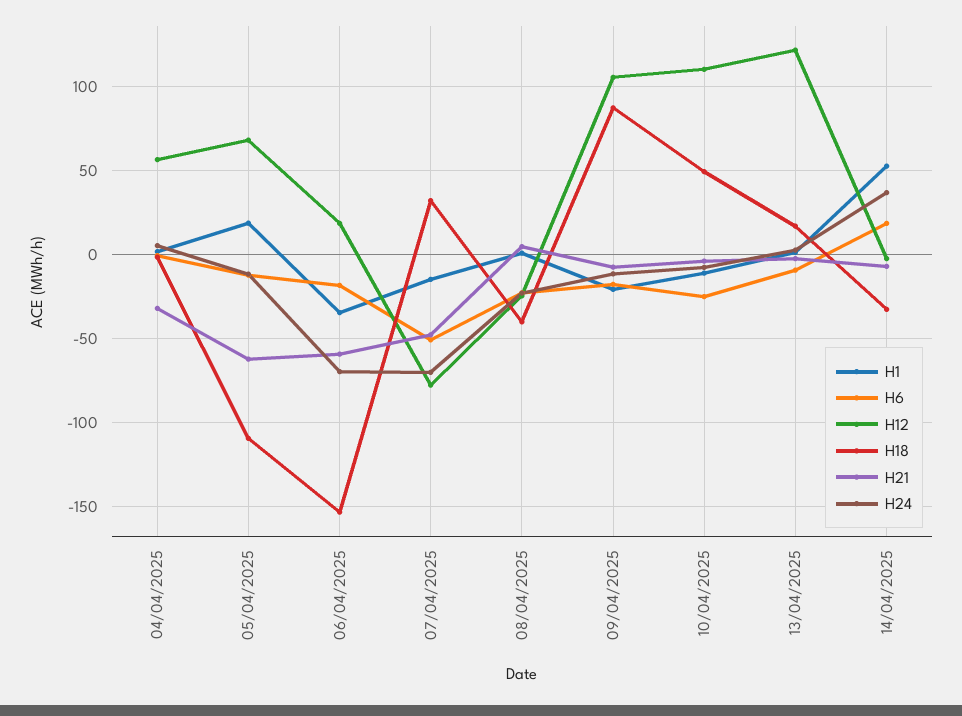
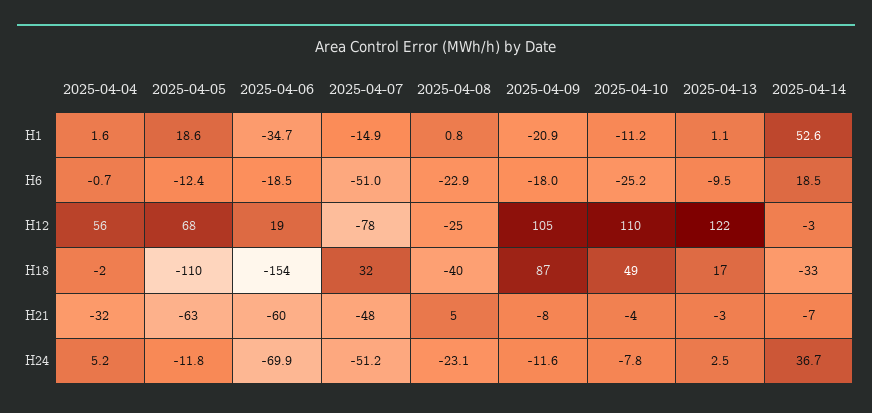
  {
    "H1": {
      "04/04/2025": 1.6,
      "05/04/2025": 18.6,
      "06/04/2025": -34.7,
      "07/04/2025": -14.9,
      "08/04/2025": 0.8,
      "09/04/2025": -20.9,
      "10/04/2025": -11.2,
      "13/04/2025": 1.1,
      "14/04/2025": 52.6
    },
    "H6": {
      "04/04/2025": -0.7,
      "05/04/2025": -12.4,
      "06/04/2025": -18.5,
      "07/04/2025": -51,
      "08/04/2025": -22.9,
      "09/04/2025": -18,
      "10/04/2025": -25.2,
      "13/04/2025": -9.5,
      "14/04/2025": 18.5
    },
    "H12": {
      "04/04/2025": 56,
      "05/04/2025": 68,
      "06/04/2025": 19,
      "07/04/2025": -78,
      "08/04/2025": -25,
      "09/04/2025": 105,
      "10/04/2025": 110,
      "13/04/2025": 122,
      "14/04/2025": -3
    },
    "H18": {
      "04/04/2025": -2,
      "05/04/2025": -110,
      "06/04/2025": -154,
      "07/04/2025": 32,
      "08/04/2025": -40,
      "09/04/2025": 87,
      "10/04/2025": 49,
      "13/04/2025": 17,
      "14/04/2025": -33
    },
    "H21": {
      "04/04/2025": -32,
      "05/04/2025": -63,
      "06/04/2025": -60,
      "07/04/2025": -48,
      "08/04/2025": 5,
      "09/04/2025": -8,
      "10/04/2025": -4,
      "13/04/2025": -3,
      "14/04/2025": -7
    },
    "H24": {
      "04/04/2025": 5.2,
      "05/04/2025": -11.8,
      "06/04/2025": -69.9,
-     "07/04/2025": -70,
+     "07/04/2025": -51.2,
      "08/04/2025": -23.1,
      "09/04/2025": -11.6,
      "10/04/2025": -7.8,
      "13/04/2025": 2.5,
      "14/04/2025": 36.7
    }
  }

